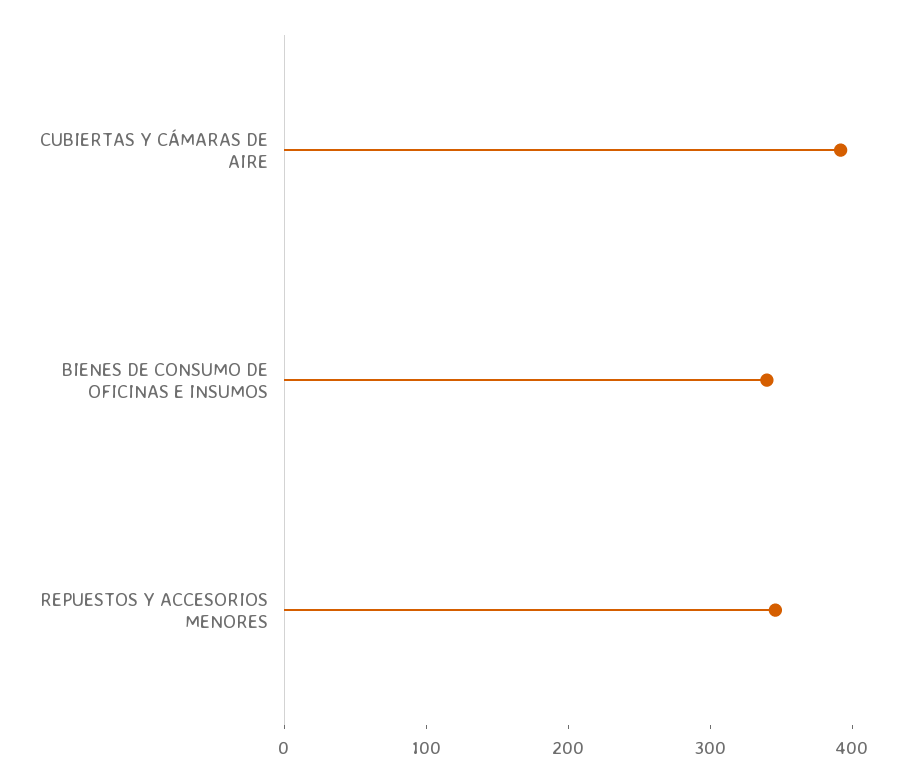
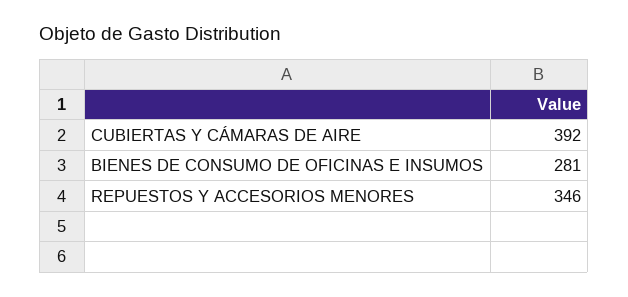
  {
    "CUBIERTAS Y CÁMARAS DE AIRE": 392,
-   "BIENES DE CONSUMO DE OFICINAS E INSUMOS": 340,
+   "BIENES DE CONSUMO DE OFICINAS E INSUMOS": 281,
    "REPUESTOS Y ACCESORIOS MENORES": 346
  }

